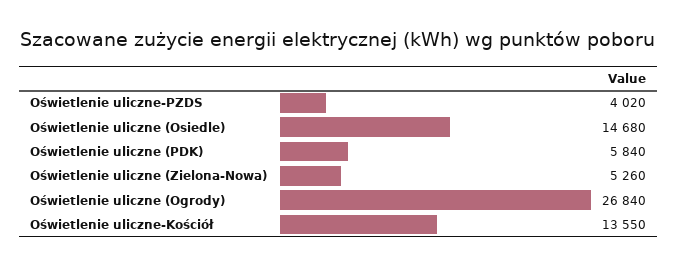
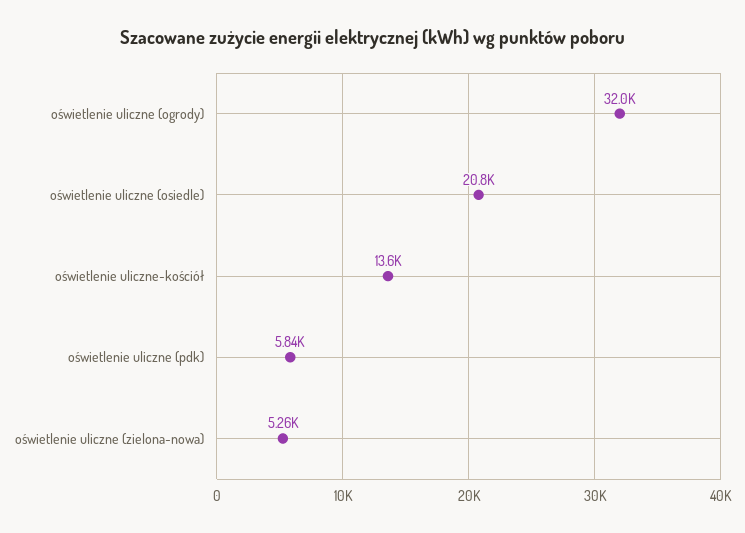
  {
-   "Oświetlenie uliczne-PZDS": 4020,
-   "Oświetlenie uliczne (Osiedle)": 14680,
+   "Oświetlenie uliczne (Osiedle)": 20800,
    "Oświetlenie uliczne (PDK)": 5840,
    "Oświetlenie uliczne (Zielona-Nowa)": 5260,
-   "Oświetlenie uliczne (Ogrody)": 26840,
+   "Oświetlenie uliczne (Ogrody)": 32000,
    "Oświetlenie uliczne-Kościół": 13550
  }

